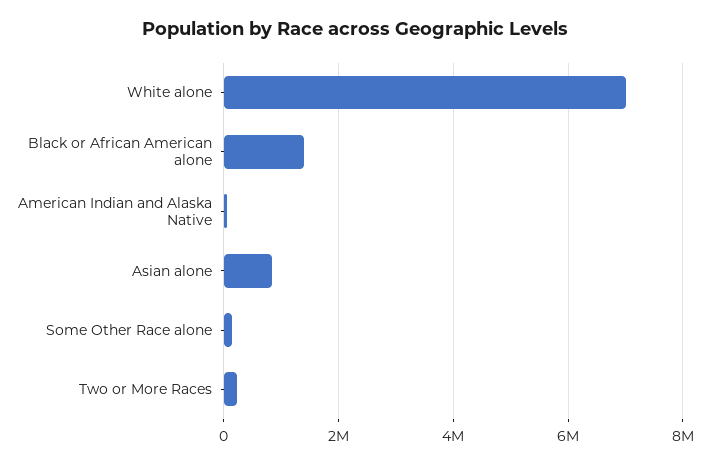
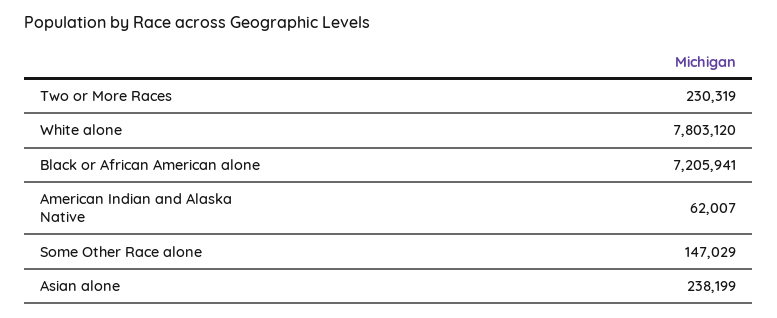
  {
-   "White alone": 7000000,
+   "White alone": 7803120,
-   "Black or African American alone": 1400000,
+   "Black or African American alone": 7205941,
    "American Indian and Alaska Native": 62007,
-   "Asian alone": 800000,
+   "Asian alone": 238199,
    "Some Other Race alone": 147029,
    "Two or More Races": 230319
  }

